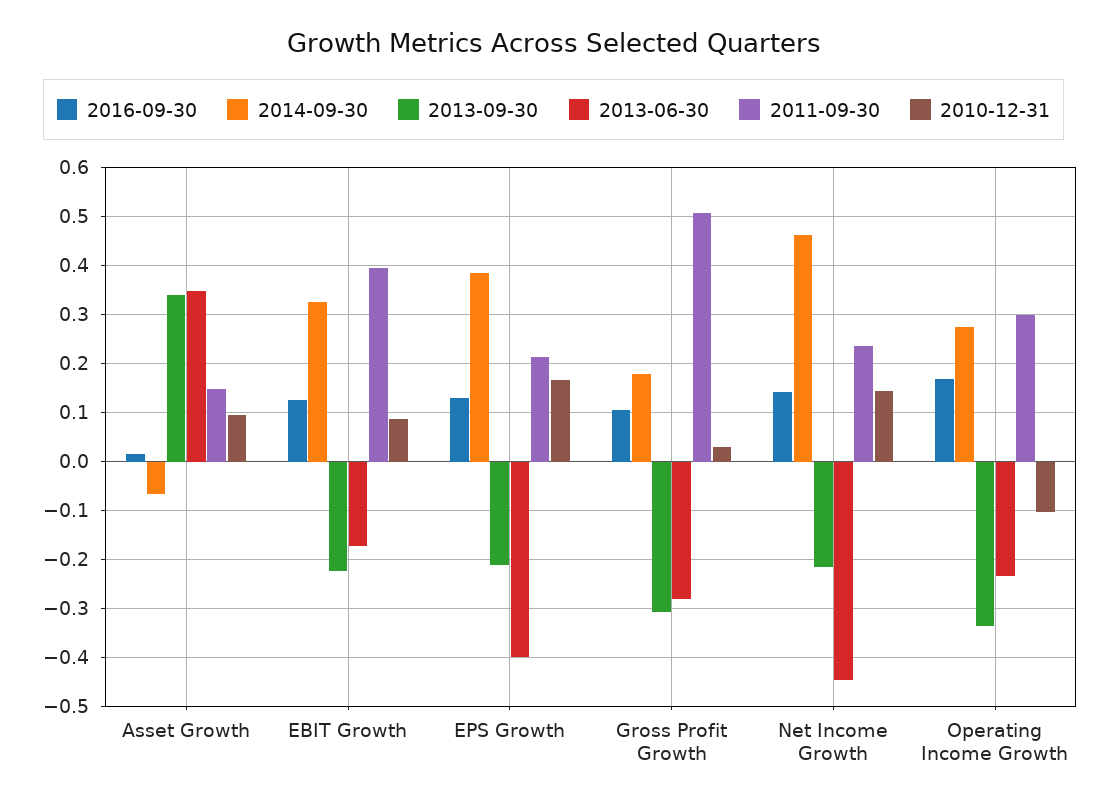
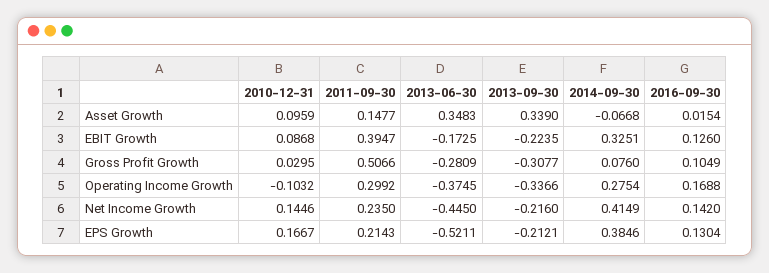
  {
    "2016-09-30": {
      "Asset Growth": 0.0154,
      "EBIT Growth": 0.126,
      "EPS Growth": 0.1304,
      "Gross Profit Growth": 0.1049,
      "Net Income Growth": 0.142,
      "Operating Income Growth": 0.1688
    },
    "2014-09-30": {
      "Asset Growth": -0.0668,
      "EBIT Growth": 0.3251,
      "EPS Growth": 0.3846,
-     "Gross Profit Growth": 0.18,
+     "Gross Profit Growth": 0.076,
-     "Net Income Growth": 0.46,
+     "Net Income Growth": 0.4149,
      "Operating Income Growth": 0.2754
    },
    "2013-09-30": {
      "Asset Growth": 0.339,
      "EBIT Growth": -0.2235,
      "EPS Growth": -0.2121,
      "Gross Profit Growth": -0.3077,
      "Net Income Growth": -0.216,
      "Operating Income Growth": -0.3366
    },
    "2013-06-30": {
      "Asset Growth": 0.3483,
      "EBIT Growth": -0.1725,
-     "EPS Growth": -0.4,
+     "EPS Growth": -0.5211,
      "Gross Profit Growth": -0.2809,
      "Net Income Growth": -0.445,
-     "Operating Income Growth": -0.24
+     "Operating Income Growth": -0.3745
    },
    "2011-09-30": {
      "Asset Growth": 0.1477,
      "EBIT Growth": 0.3947,
      "EPS Growth": 0.2143,
      "Gross Profit Growth": 0.5066,
      "Net Income Growth": 0.235,
      "Operating Income Growth": 0.2992
    },
    "2010-12-31": {
      "Asset Growth": 0.0959,
      "EBIT Growth": 0.0868,
      "EPS Growth": 0.1667,
      "Gross Profit Growth": 0.0295,
      "Net Income Growth": 0.1446,
      "Operating Income Growth": -0.1032
    }
  }

